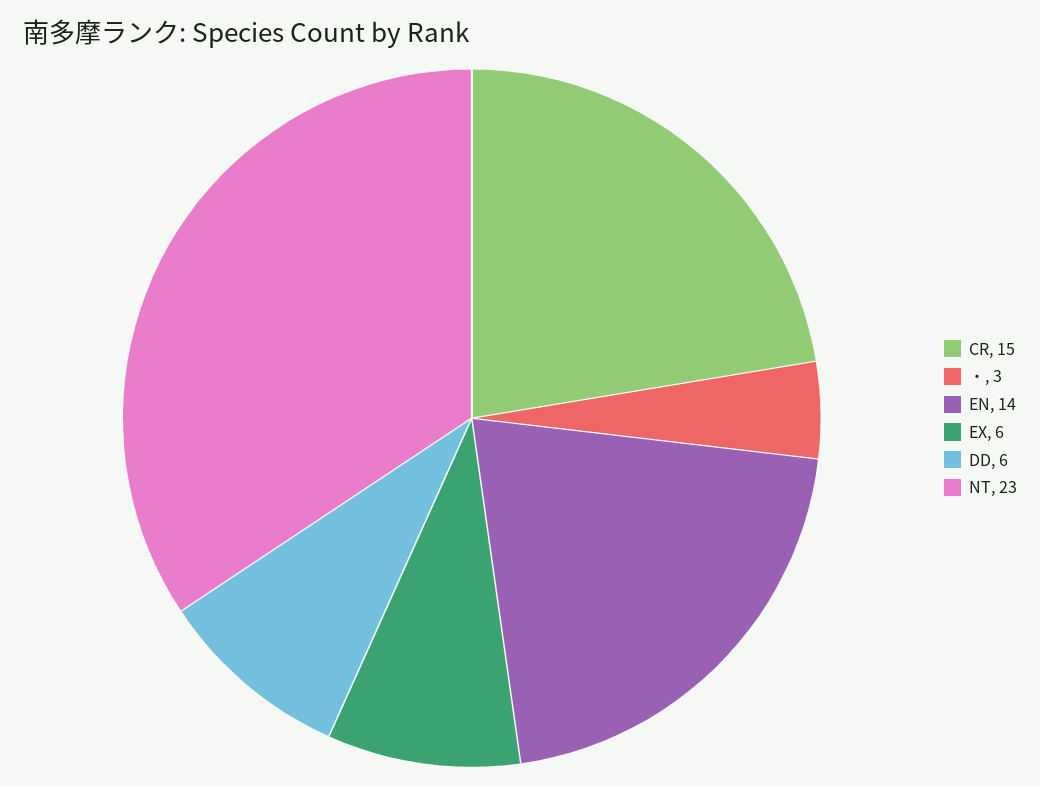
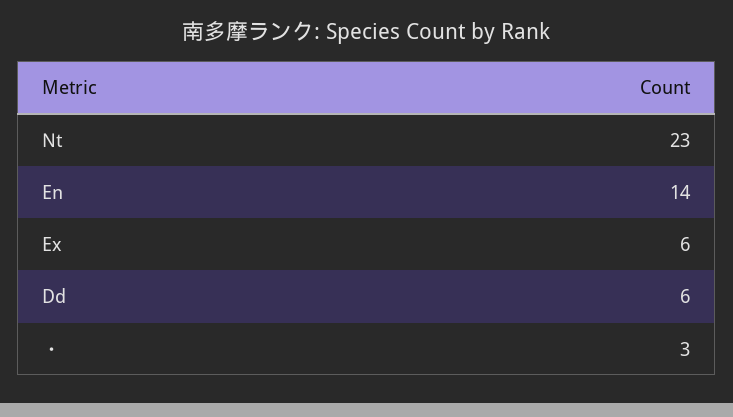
  {
-   "CR": 15,
    "・": 3,
    "EN": 14,
    "EX": 6,
    "DD": 6,
    "NT": 23
  }

